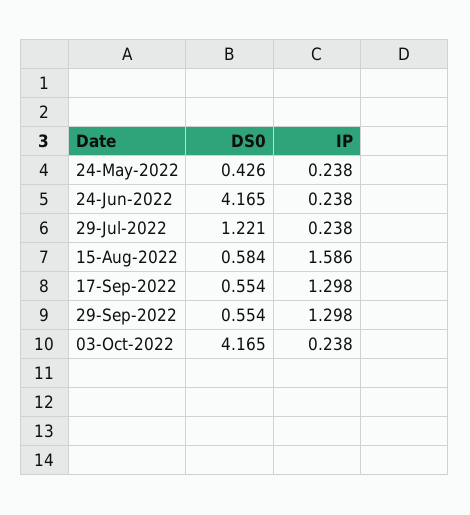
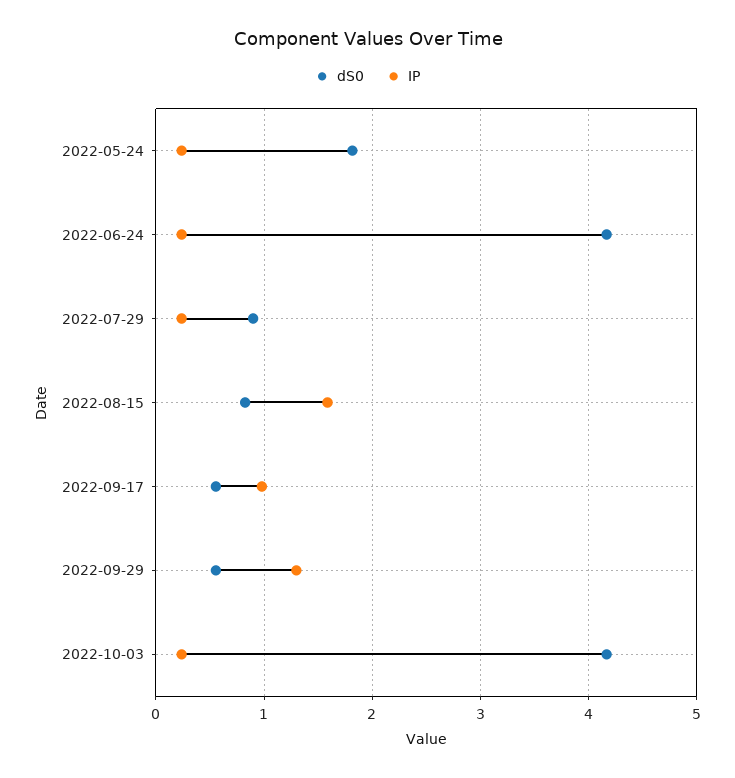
  {
    "DS0": {
-     "24-May-2022": 0.426,
+     "24-May-2022": 1.8,
      "24-Jun-2022": 4.165,
-     "29-Jul-2022": 1.221,
+     "29-Jul-2022": 0.9,
-     "15-Aug-2022": 0.584,
+     "15-Aug-2022": 0.8,
      "17-Sep-2022": 0.554,
      "29-Sep-2022": 0.554,
      "03-Oct-2022": 4.165
    },
    "IP": {
      "24-May-2022": 0.238,
      "24-Jun-2022": 0.238,
      "29-Jul-2022": 0.238,
      "15-Aug-2022": 1.586,
-     "17-Sep-2022": 1.298,
+     "17-Sep-2022": 1,
      "29-Sep-2022": 1.298,
      "03-Oct-2022": 0.238
    }
  }

